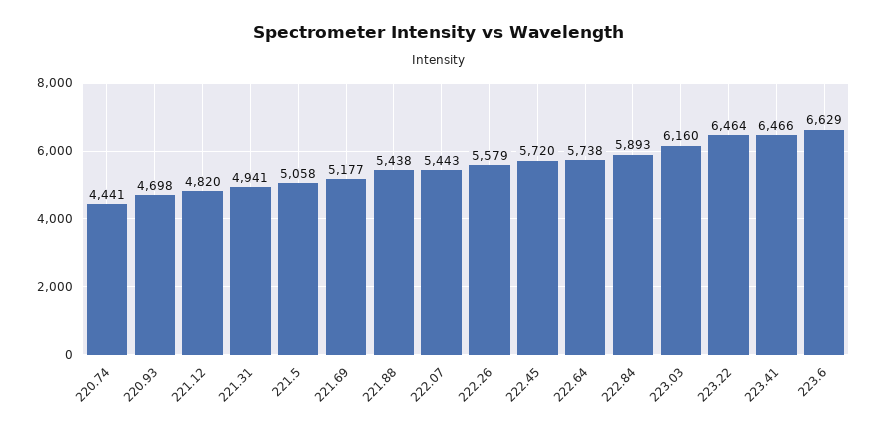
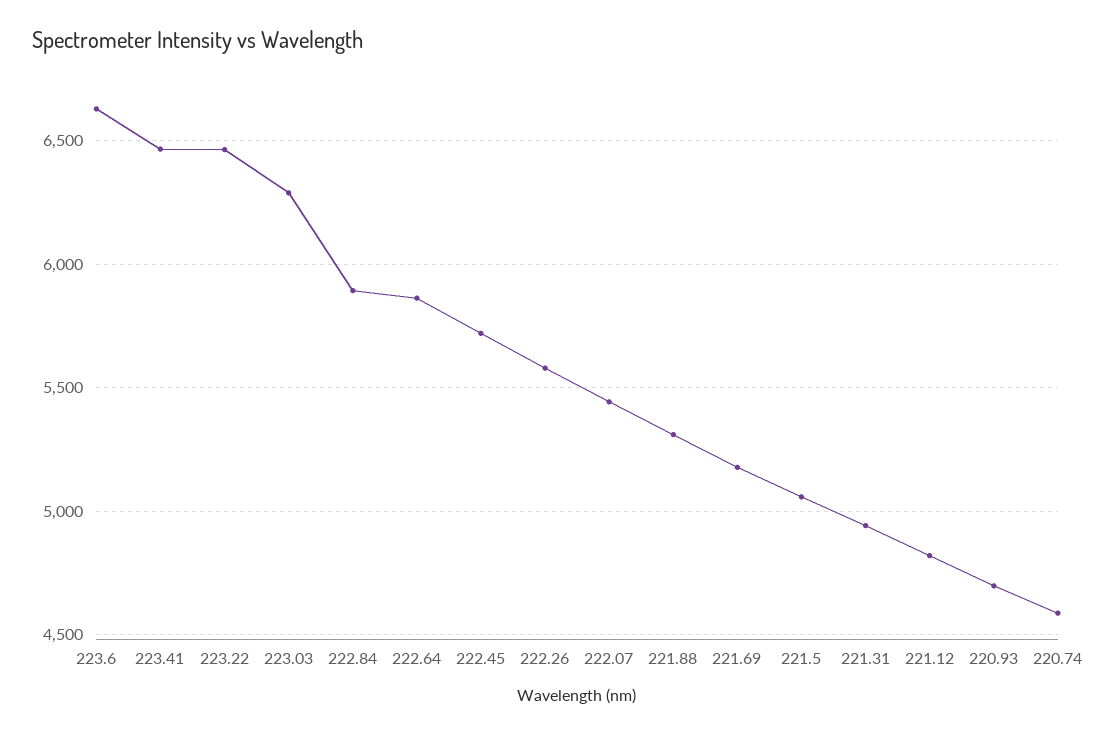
  {
-   "220.74": 4441,
+   "220.74": 4600,
    "220.93": 4698,
    "221.12": 4820,
    "221.31": 4941,
    "221.5": 5058,
    "221.69": 5177,
-   "221.88": 5438,
+   "221.88": 5300,
    "222.07": 5443,
    "222.26": 5579,
    "222.45": 5720,
-   "222.64": 5738,
+   "222.64": 5850,
    "222.84": 5893,
-   "223.03": 6160,
+   "223.03": 6300,
    "223.22": 6464,
    "223.41": 6466,
    "223.6": 6629
  }

